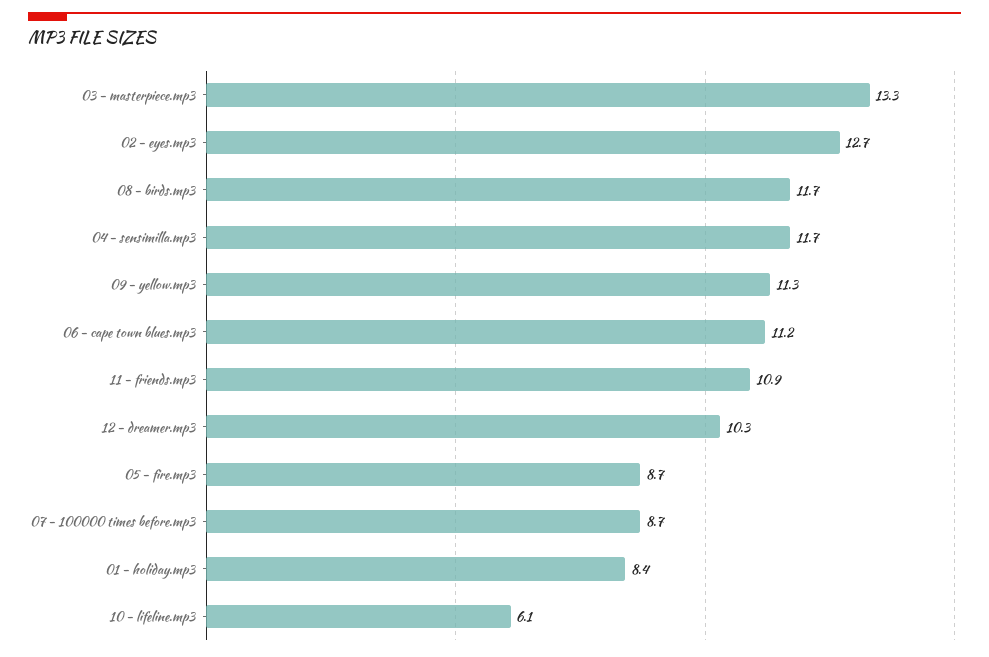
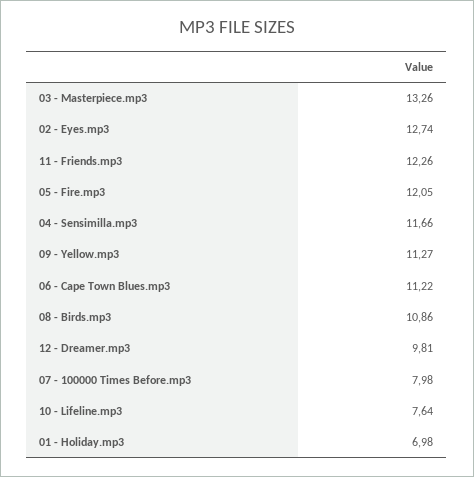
  {
    "03 - masterpiece.mp3": 13.26,
    "02 - eyes.mp3": 12.74,
-   "08 - birds.mp3": 11.7,
+   "08 - birds.mp3": 10.86,
    "04 - sensimilla.mp3": 11.66,
    "09 - yellow.mp3": 11.27,
    "06 - cape town blues.mp3": 11.22,
-   "11 - friends.mp3": 10.9,
+   "11 - friends.mp3": 12.26,
-   "12 - dreamer.mp3": 10.3,
+   "12 - dreamer.mp3": 9.81,
-   "05 - fire.mp3": 8.7,
+   "05 - fire.mp3": 12.05,
-   "07 - 100000 times before.mp3": 8.7,
+   "07 - 100000 times before.mp3": 7.98,
-   "01 - holiday.mp3": 8.4,
+   "01 - holiday.mp3": 6.98,
-   "10 - lifeline.mp3": 6.1
+   "10 - lifeline.mp3": 7.64
  }

